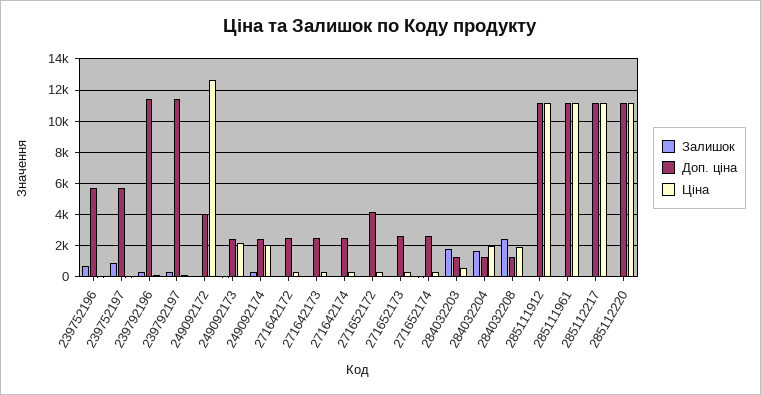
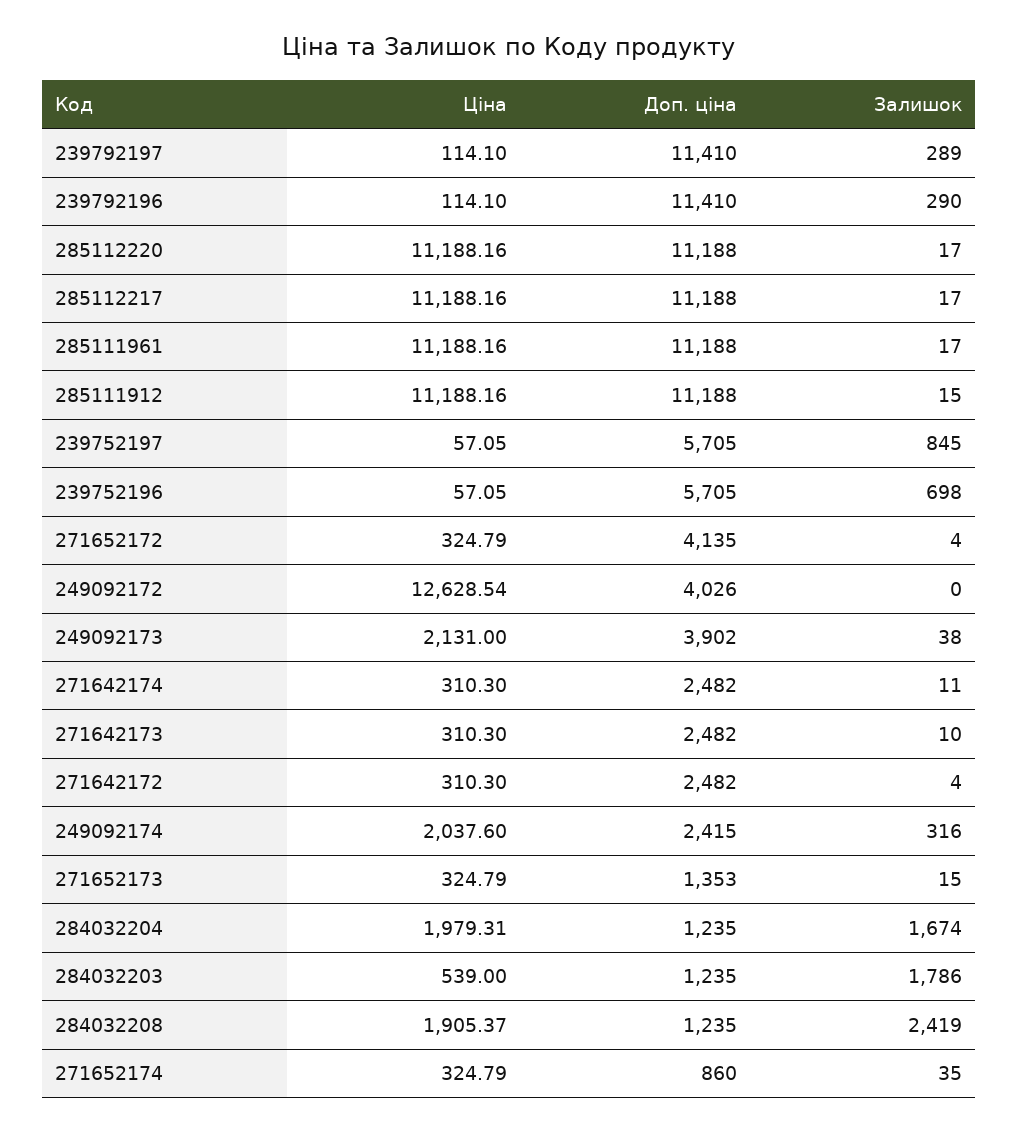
  {
    "Залишок": {
      "239752196": 698,
      "239752197": 845,
      "239792196": 290,
      "239792197": 289,
      "249092172": 0,
      "249092173": 38,
      "249092174": 316,
      "271642172": 4,
      "271642173": 10,
      "271642174": 11,
      "271652172": 4,
      "271652173": 15,
      "271652174": 35,
      "284032203": 1786,
      "284032204": 1674,
      "284032208": 2419,
      "285111912": 15,
      "285111961": 17,
      "285112217": 17,
      "285112220": 17
    },
    "Доп. ціна": {
      "239752196": 5705,
      "239752197": 5705,
      "239792196": 11410,
      "239792197": 11410,
      "249092172": 4026,
-     "249092173": 2500,
+     "249092173": 3902,
      "249092174": 2415,
      "271642172": 2482,
      "271642173": 2482,
      "271642174": 2482,
      "271652172": 4135,
-     "271652173": 2500,
+     "271652173": 1353,
-     "271652174": 2500,
+     "271652174": 860,
      "284032203": 1235,
      "284032204": 1235,
      "284032208": 1235,
      "285111912": 11188,
      "285111961": 11188,
      "285112217": 11188,
      "285112220": 11188
    },
    "Ціна": {
      "239752196": 57.05,
      "239752197": 57.05,
      "239792196": 114.1,
      "239792197": 114.1,
      "249092172": 12628.54,
      "249092173": 2131,
      "249092174": 2037.6,
      "271642172": 310.3,
      "271642173": 310.3,
      "271642174": 310.3,
      "271652172": 324.79,
      "271652173": 324.79,
      "271652174": 324.79,
      "284032203": 539,
      "284032204": 1979.31,
      "284032208": 1905.37,
      "285111912": 11188.16,
      "285111961": 11188.16,
      "285112217": 11188.16,
      "285112220": 11188.16
    }
  }

